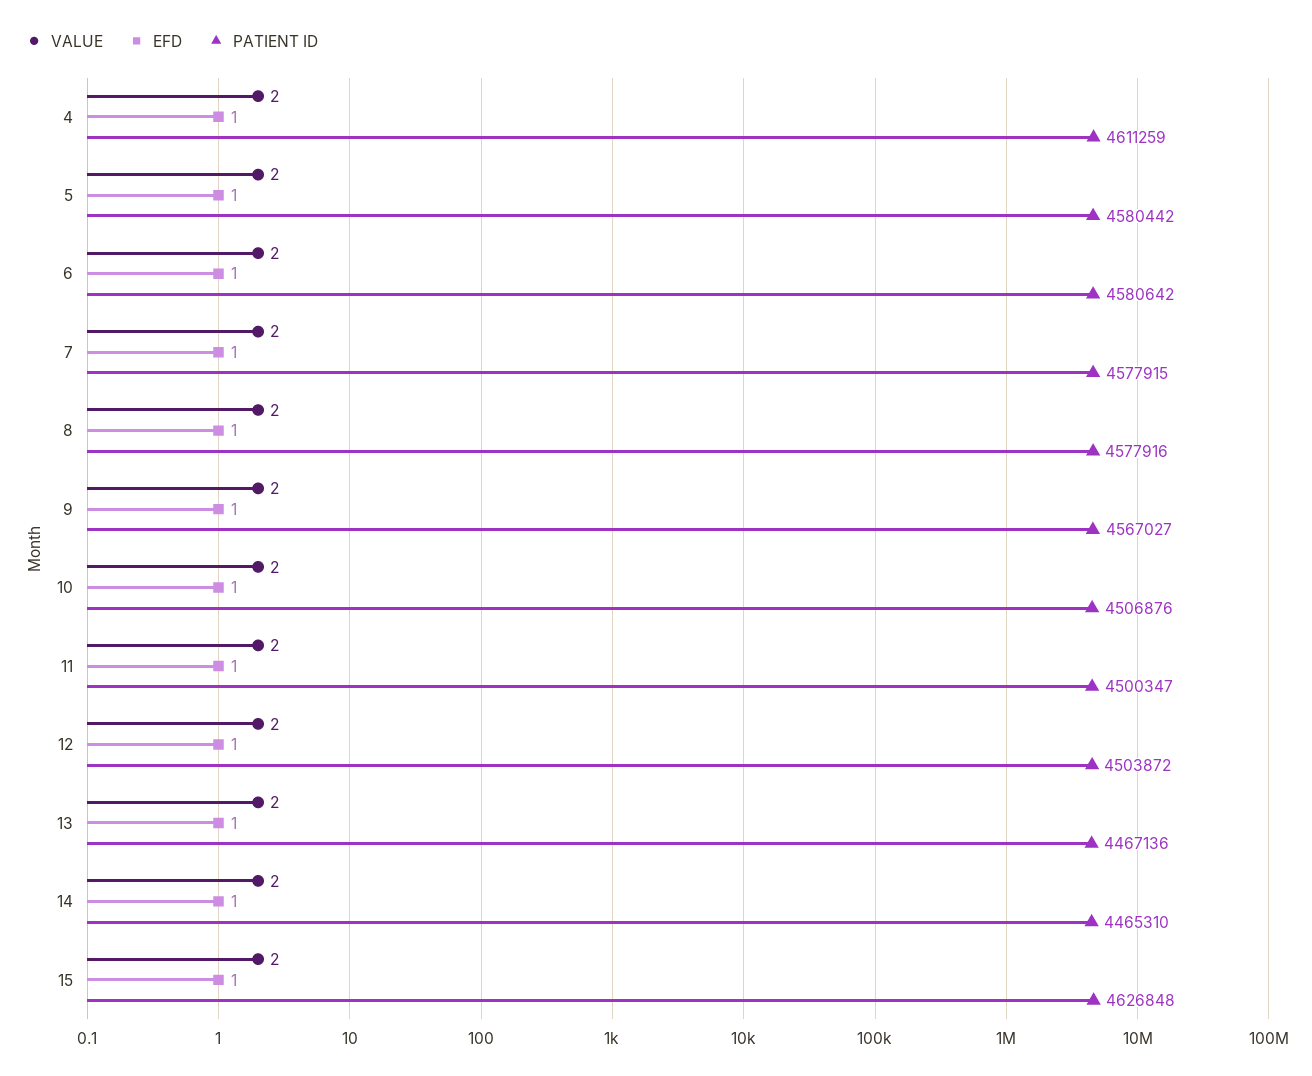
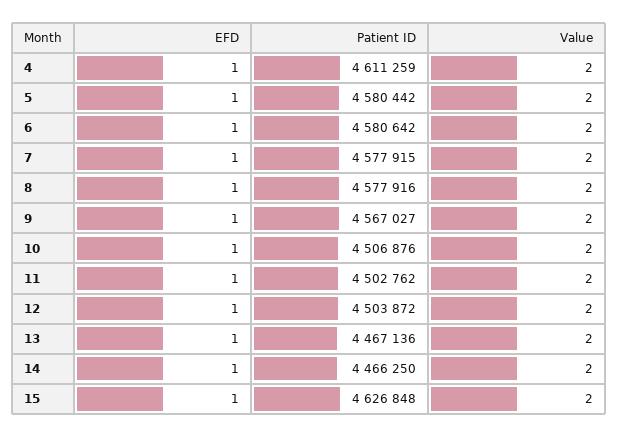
  {
    "VALUE": {
      "4": 2,
      "5": 2,
      "6": 2,
      "7": 2,
      "8": 2,
      "9": 2,
      "10": 2,
      "11": 2,
      "12": 2,
      "13": 2,
      "14": 2,
      "15": 2
    },
    "EFD": {
      "4": 1,
      "5": 1,
      "6": 1,
      "7": 1,
      "8": 1,
      "9": 1,
      "10": 1,
      "11": 1,
      "12": 1,
      "13": 1,
      "14": 1,
      "15": 1
    },
    "PATIENT ID": {
      "4": 4611259,
      "5": 4580442,
      "6": 4580642,
      "7": 4577915,
      "8": 4577916,
      "9": 4567027,
      "10": 4506876,
-     "11": 4500347,
+     "11": 4502762,
      "12": 4503872,
      "13": 4467136,
-     "14": 4465310,
+     "14": 4466250,
      "15": 4626848
    }
  }

